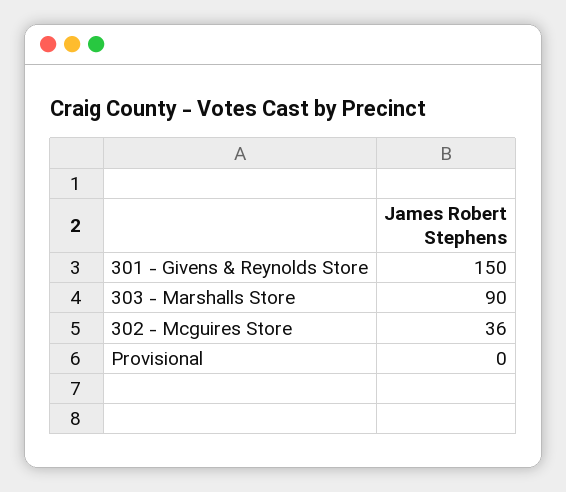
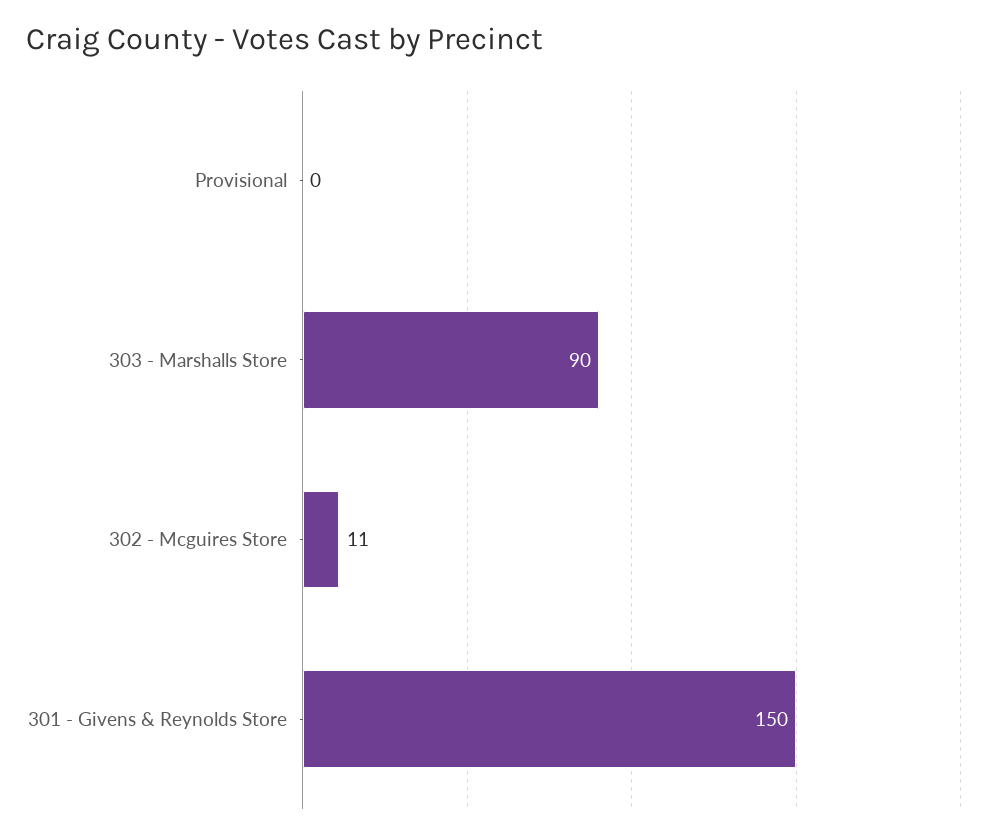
  {
    "301 - Givens & Reynolds Store": 150,
    "303 - Marshalls Store": 90,
-   "302 - Mcguires Store": 36,
+   "302 - Mcguires Store": 11,
    "Provisional": 0
  }

